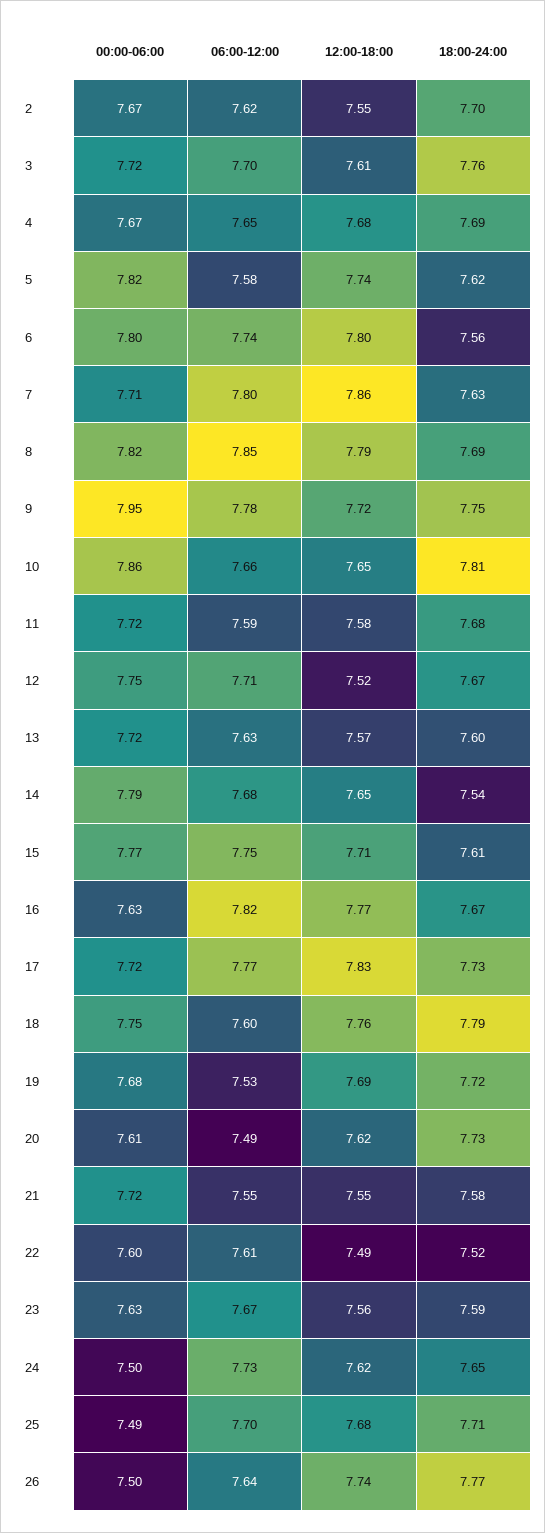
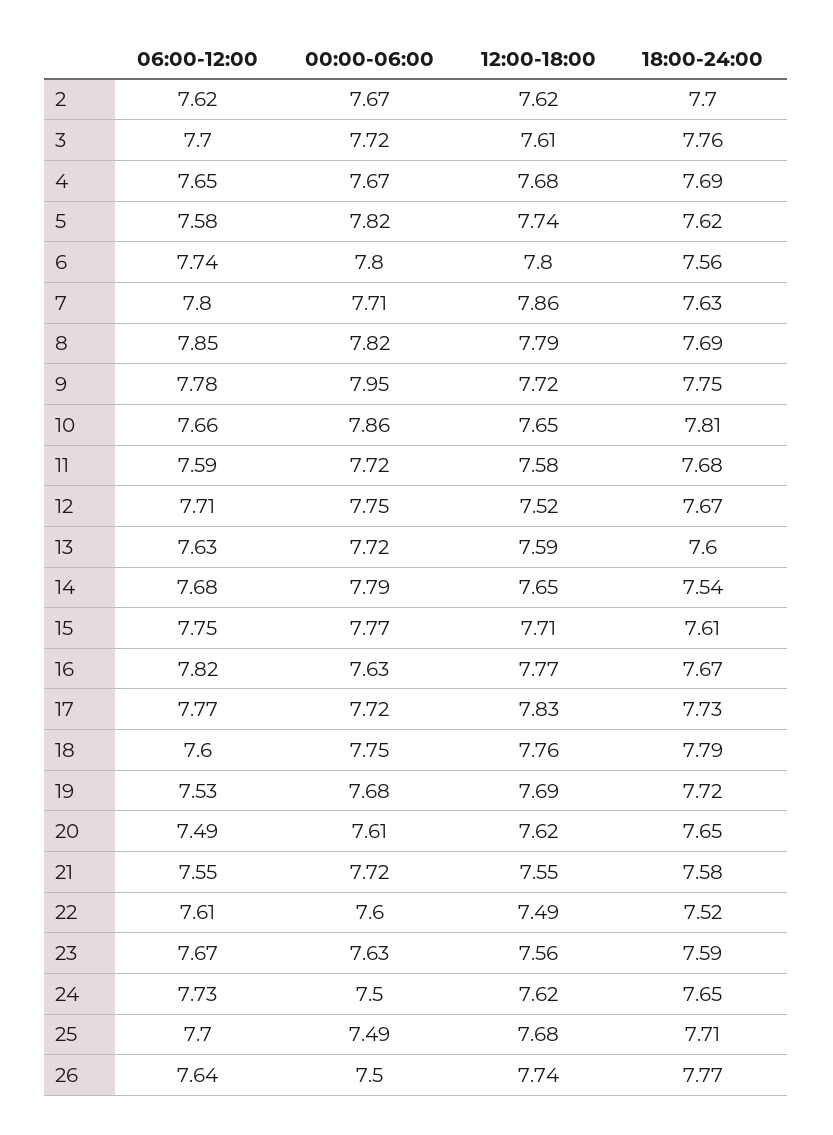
  {
    "00:00-06:00": {
      "2": 7.67,
      "3": 7.72,
      "4": 7.67,
      "5": 7.82,
      "6": 7.8,
      "7": 7.71,
      "8": 7.82,
      "9": 7.95,
      "10": 7.86,
      "11": 7.72,
      "12": 7.75,
      "13": 7.72,
      "14": 7.79,
      "15": 7.77,
      "16": 7.63,
      "17": 7.72,
      "18": 7.75,
      "19": 7.68,
      "20": 7.61,
      "21": 7.72,
      "22": 7.6,
      "23": 7.63,
      "24": 7.5,
      "25": 7.49,
      "26": 7.5
    },
    "06:00-12:00": {
      "2": 7.62,
      "3": 7.7,
      "4": 7.65,
      "5": 7.58,
      "6": 7.74,
      "7": 7.8,
      "8": 7.85,
      "9": 7.78,
      "10": 7.66,
      "11": 7.59,
      "12": 7.71,
      "13": 7.63,
      "14": 7.68,
      "15": 7.75,
      "16": 7.82,
      "17": 7.77,
      "18": 7.6,
      "19": 7.53,
      "20": 7.49,
      "21": 7.55,
      "22": 7.61,
      "23": 7.67,
      "24": 7.73,
      "25": 7.7,
      "26": 7.64
    },
    "12:00-18:00": {
-     "2": 7.55,
+     "2": 7.62,
      "3": 7.61,
      "4": 7.68,
      "5": 7.74,
      "6": 7.8,
      "7": 7.86,
      "8": 7.79,
      "9": 7.72,
      "10": 7.65,
      "11": 7.58,
      "12": 7.52,
-     "13": 7.57,
+     "13": 7.59,
      "14": 7.65,
      "15": 7.71,
      "16": 7.77,
      "17": 7.83,
      "18": 7.76,
      "19": 7.69,
      "20": 7.62,
      "21": 7.55,
      "22": 7.49,
      "23": 7.56,
      "24": 7.62,
      "25": 7.68,
      "26": 7.74
    },
    "18:00-24:00": {
      "2": 7.7,
      "3": 7.76,
      "4": 7.69,
      "5": 7.62,
      "6": 7.56,
      "7": 7.63,
      "8": 7.69,
      "9": 7.75,
      "10": 7.81,
      "11": 7.68,
      "12": 7.67,
      "13": 7.6,
      "14": 7.54,
      "15": 7.61,
      "16": 7.67,
      "17": 7.73,
      "18": 7.79,
      "19": 7.72,
-     "20": 7.73,
+     "20": 7.65,
      "21": 7.58,
      "22": 7.52,
      "23": 7.59,
      "24": 7.65,
      "25": 7.71,
      "26": 7.77
    }
  }

